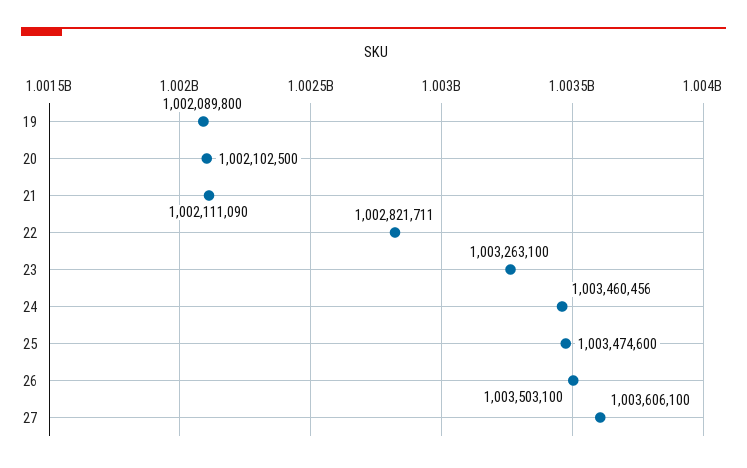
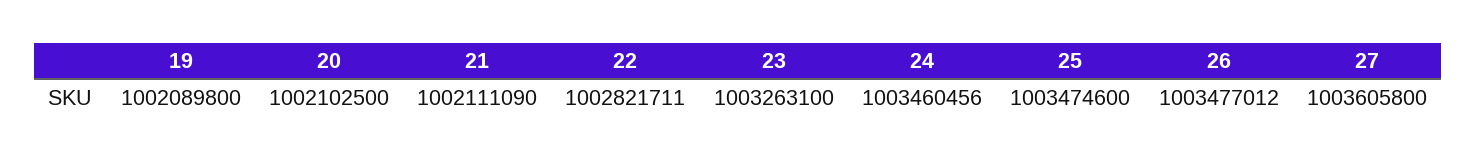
  {
    "19": 1002089800,
    "20": 1002102500,
    "21": 1002111090,
    "22": 1002821711,
    "23": 1003263100,
    "24": 1003460456,
    "25": 1003474600,
-   "26": 1003503100,
+   "26": 1003477012,
-   "27": 1003606100
+   "27": 1003605800
  }

